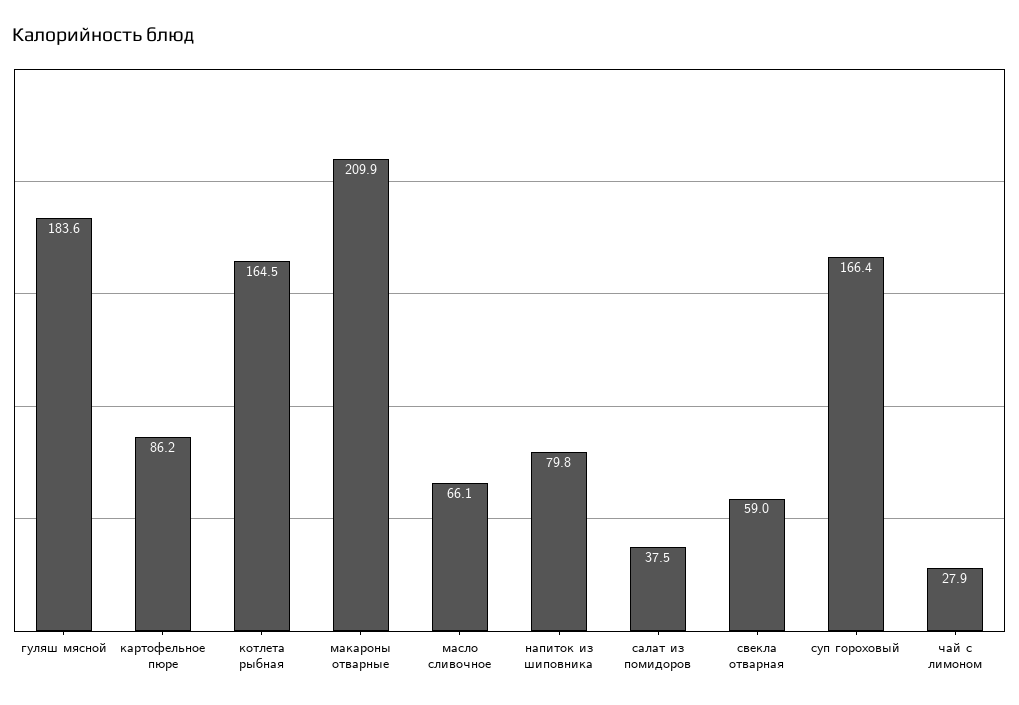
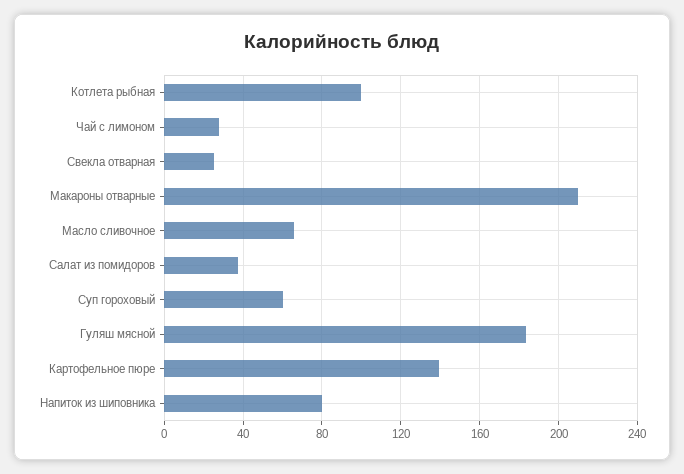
  {
    "гуляш мясной": 183.6,
-   "картофельное пюре": 86.2,
+   "картофельное пюре": 140,
-   "котлета рыбная": 164.5,
+   "котлета рыбная": 100,
    "макароны отварные": 209.9,
    "масло сливочное": 66.1,
    "напиток из шиповника": 79.8,
    "салат из помидоров": 37.5,
-   "свекла отварная": 59,
+   "свекла отварная": 25,
-   "суп гороховый": 166.4,
+   "суп гороховый": 60,
    "чай с лимоном": 27.9
  }

